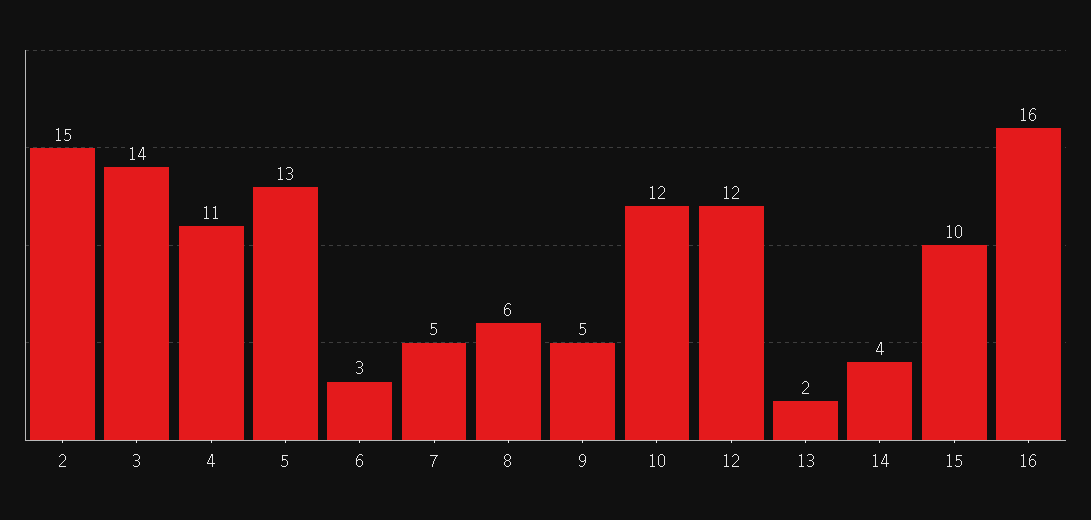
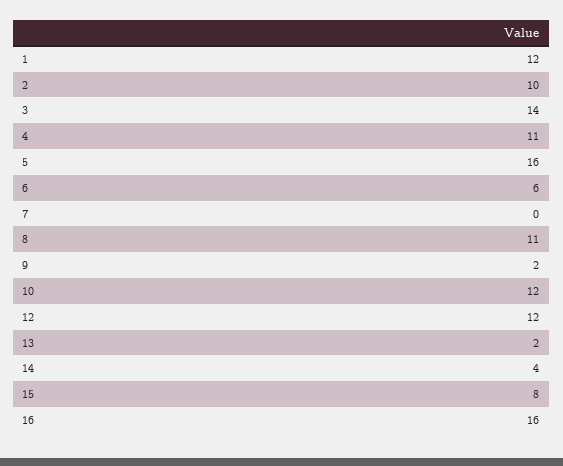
  {
-   "2": 15,
+   "2": 10,
    "3": 14,
    "4": 11,
-   "5": 13,
+   "5": 16,
-   "6": 3,
+   "6": 6,
-   "7": 5,
+   "7": 0,
-   "8": 6,
+   "8": 11,
-   "9": 5,
+   "9": 2,
    "10": 12,
    "12": 12,
    "13": 2,
    "14": 4,
-   "15": 10,
+   "15": 8,
-   "16": 16
+   "16": 16,
+   "1": 12
  }

